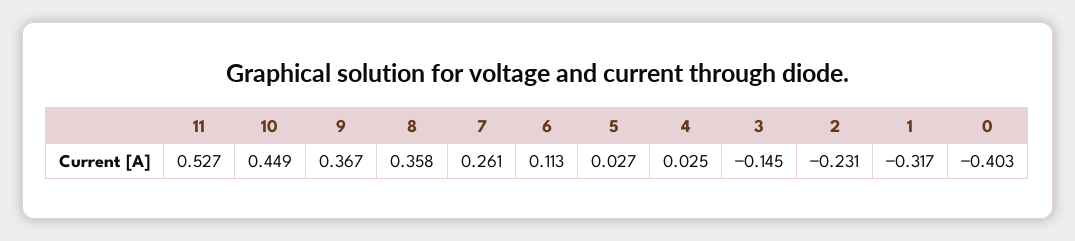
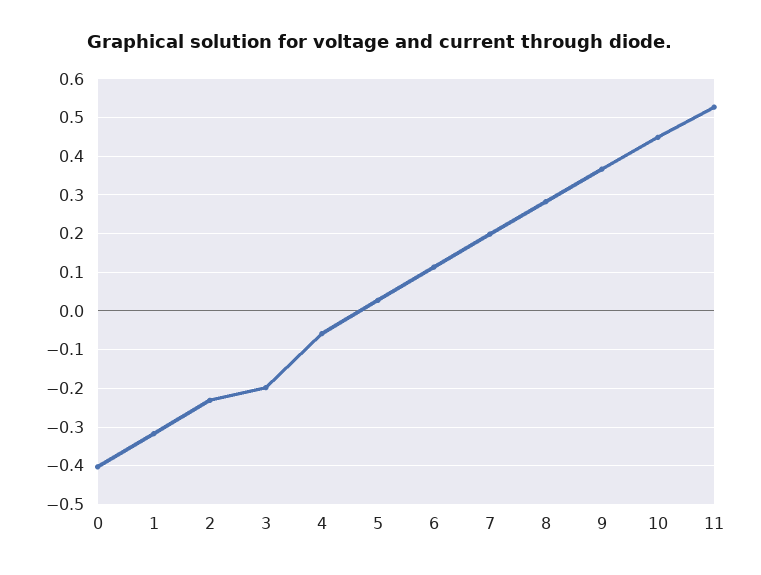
  {
    "11": 0.527,
    "10": 0.449,
    "9": 0.367,
-   "8": 0.358,
+   "8": 0.28,
-   "7": 0.261,
+   "7": 0.2,
    "6": 0.113,
    "5": 0.027,
-   "4": 0.025,
+   "4": -0.06,
-   "3": -0.145,
+   "3": -0.2,
    "2": -0.231,
    "1": -0.317,
    "0": -0.403
  }

